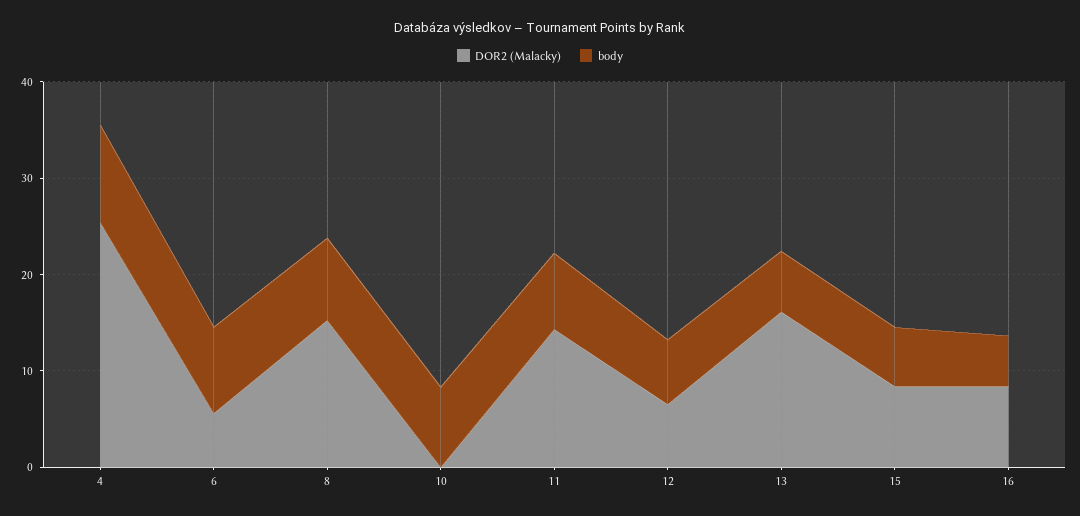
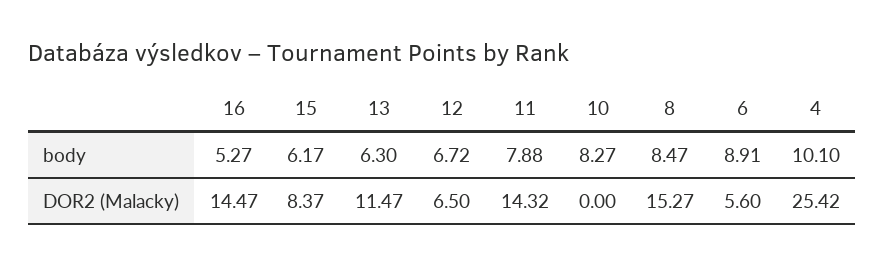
  {
    "DOR2 (Malacky)": {
      "4": 25.42,
      "6": 5.6,
      "8": 15.27,
      "10": 0,
      "11": 14.32,
      "12": 6.5,
-     "13": 16,
+     "13": 11.47,
      "15": 8.37,
-     "16": 8
+     "16": 14.47
    },
    "body": {
      "4": 10.1,
      "6": 8.91,
      "8": 8.47,
      "10": 8.27,
      "11": 7.88,
      "12": 6.72,
      "13": 6.3,
      "15": 6.17,
      "16": 5.27
    }
  }

